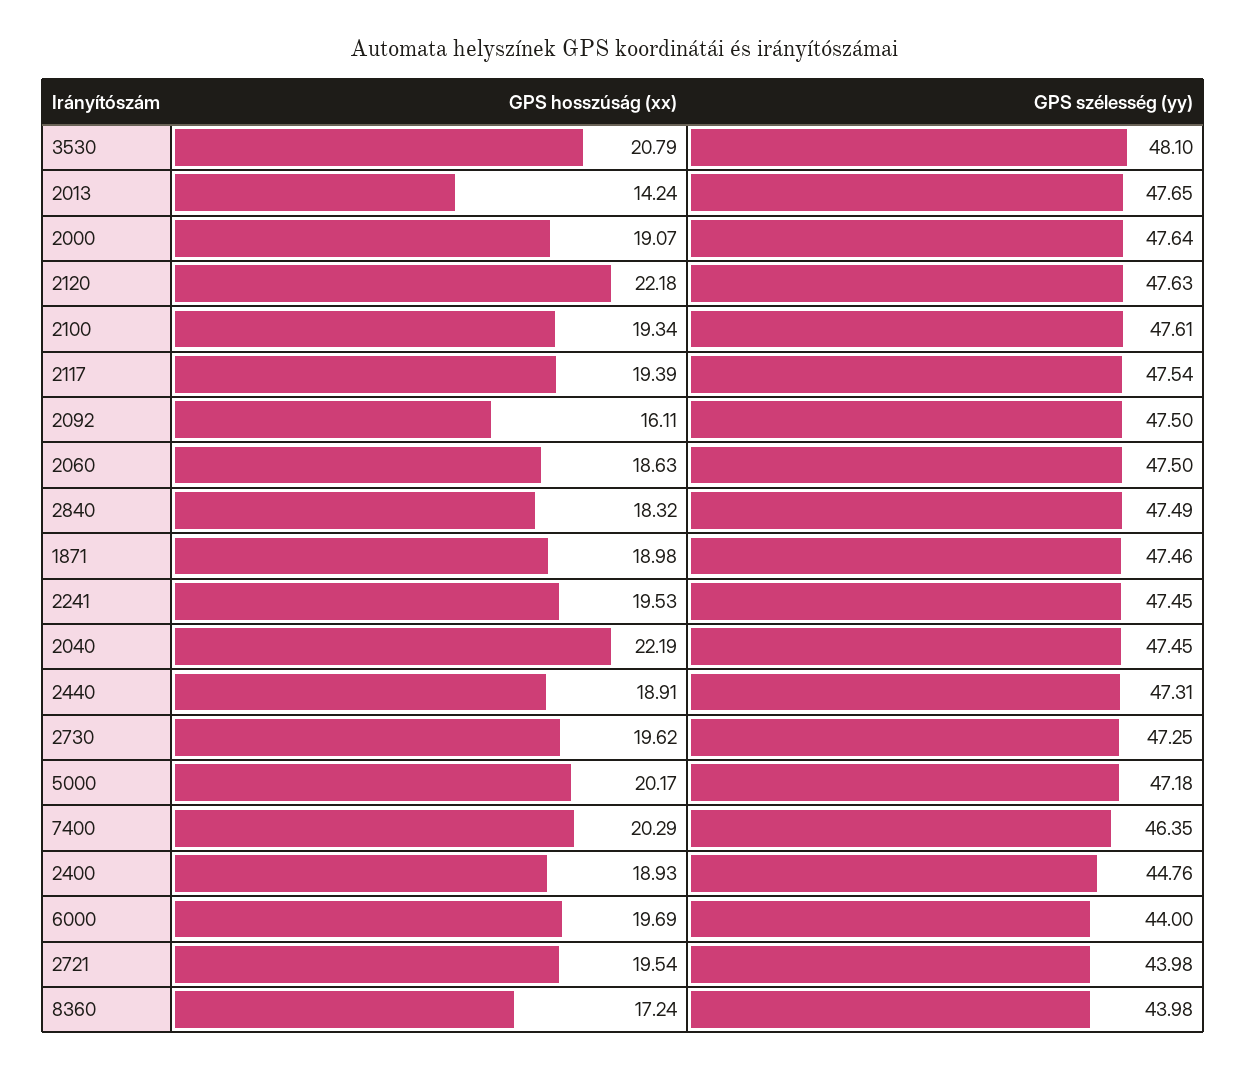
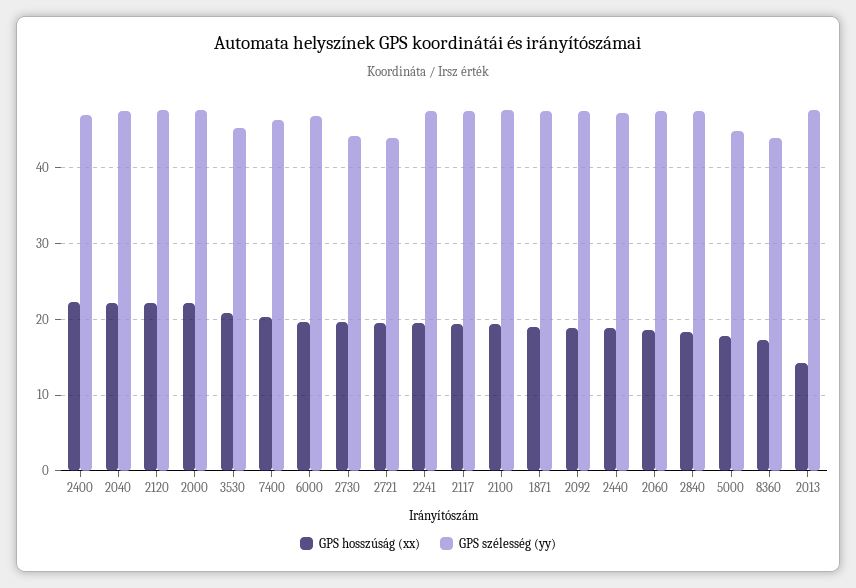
  {
    "GPS hosszúság (xx)": {
      "3530": 20.79,
      "2013": 14.24,
-     "2000": 19.07,
+     "2000": 22,
      "2120": 22.18,
      "2100": 19.34,
      "2117": 19.39,
-     "2092": 16.11,
+     "2092": 19,
      "2060": 18.63,
      "2840": 18.32,
      "1871": 18.98,
      "2241": 19.53,
      "2040": 22.19,
      "2440": 18.91,
      "2730": 19.62,
-     "5000": 20.17,
+     "5000": 18,
      "7400": 20.29,
-     "2400": 18.93,
+     "2400": 22,
      "6000": 19.69,
      "2721": 19.54,
      "8360": 17.24
    },
    "GPS szélesség (yy)": {
-     "3530": 48.1,
+     "3530": 45,
      "2013": 47.65,
      "2000": 47.64,
      "2120": 47.63,
      "2100": 47.61,
      "2117": 47.54,
      "2092": 47.5,
      "2060": 47.5,
      "2840": 47.49,
      "1871": 47.46,
      "2241": 47.45,
      "2040": 47.45,
      "2440": 47.31,
-     "2730": 47.25,
+     "2730": 44,
-     "5000": 47.18,
+     "5000": 45,
      "7400": 46.35,
-     "2400": 44.76,
+     "2400": 47,
-     "6000": 44,
+     "6000": 47,
      "2721": 43.98,
      "8360": 43.98
    }
  }

